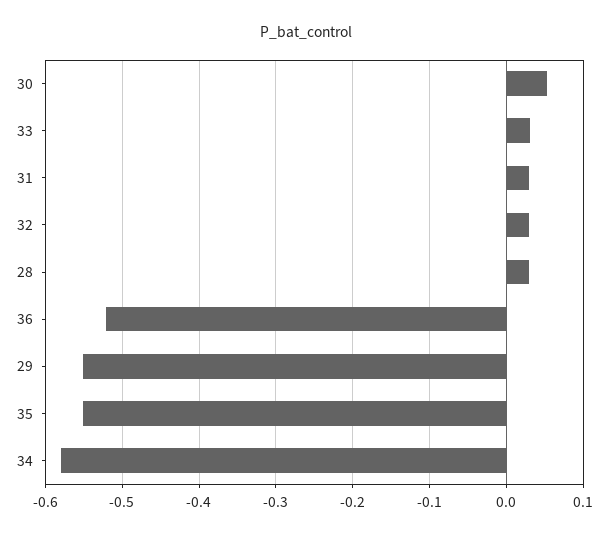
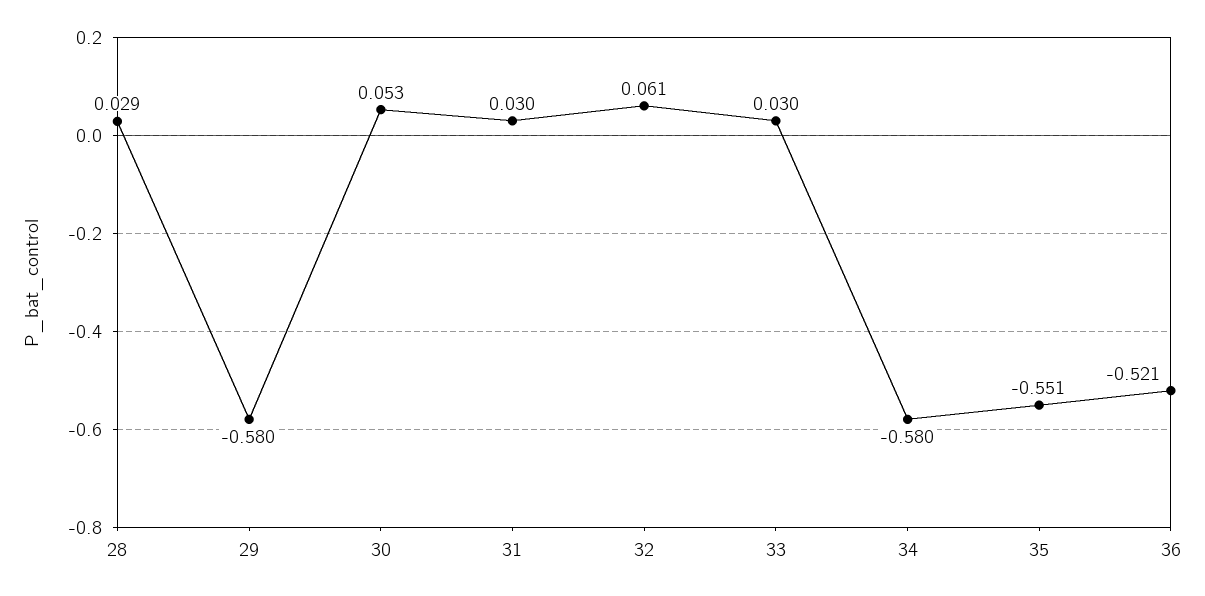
  {
    "30": 0.053,
    "33": 0.03,
    "31": 0.03,
-   "32": 0.03,
+   "32": 0.061,
    "28": 0.029,
    "36": -0.521,
-   "29": -0.55,
+   "29": -0.58,
    "35": -0.551,
    "34": -0.58
  }

